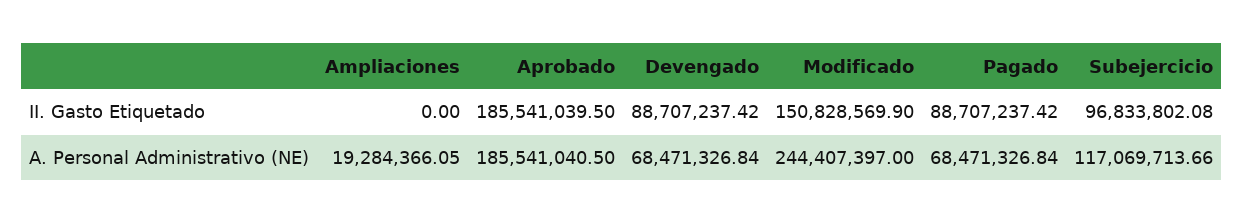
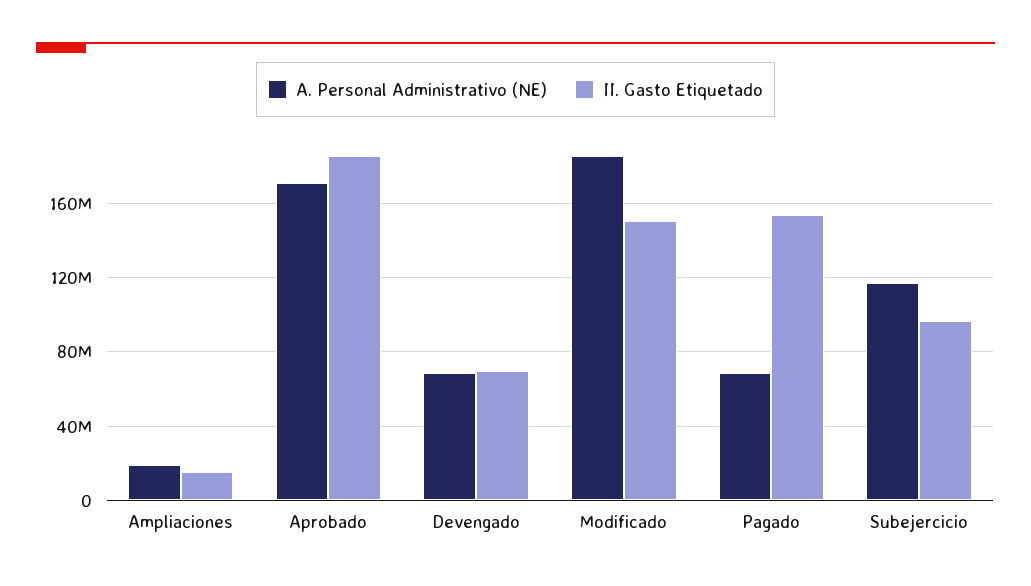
  {
    "II. Gasto Etiquetado": {
-     "Ampliaciones": 0,
+     "Ampliaciones": 15000000,
      "Aprobado": 185541039.5,
-     "Devengado": 88707237.42,
+     "Devengado": 70000000,
      "Modificado": 150828569.9,
-     "Pagado": 88707237.42,
+     "Pagado": 155000000,
      "Subejercicio": 96833802.08
    },
    "A. Personal Administrativo (NE)": {
      "Ampliaciones": 19284366.05,
-     "Aprobado": 185541040.5,
+     "Aprobado": 170000000,
      "Devengado": 68471326.84,
-     "Modificado": 244407397,
+     "Modificado": 185000000,
      "Pagado": 68471326.84,
      "Subejercicio": 117069713.66
    }
  }

